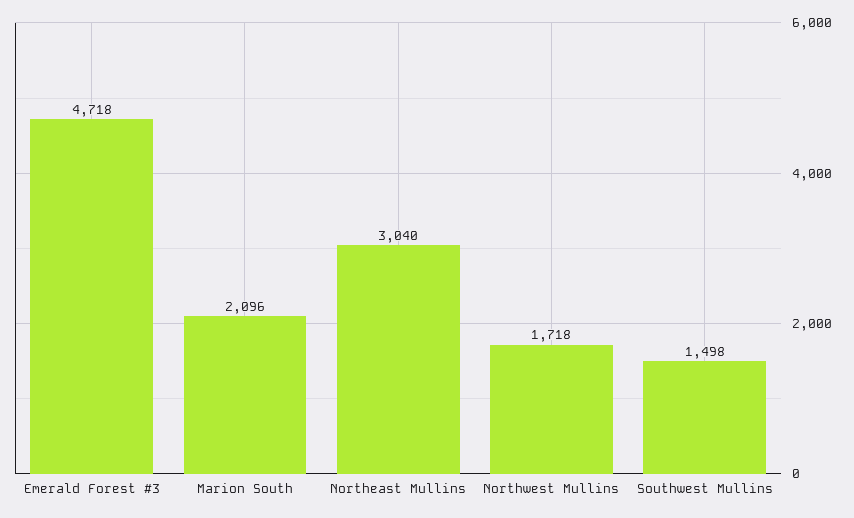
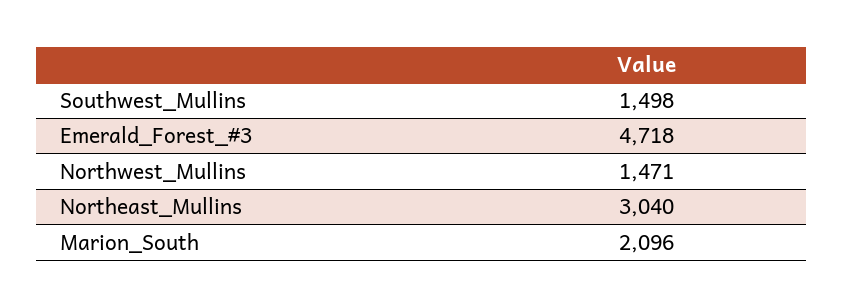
  {
    "Emerald Forest #3": 4718,
    "Marion South": 2096,
    "Northeast Mullins": 3040,
-   "Northwest Mullins": 1718,
+   "Northwest Mullins": 1471,
    "Southwest Mullins": 1498
  }

